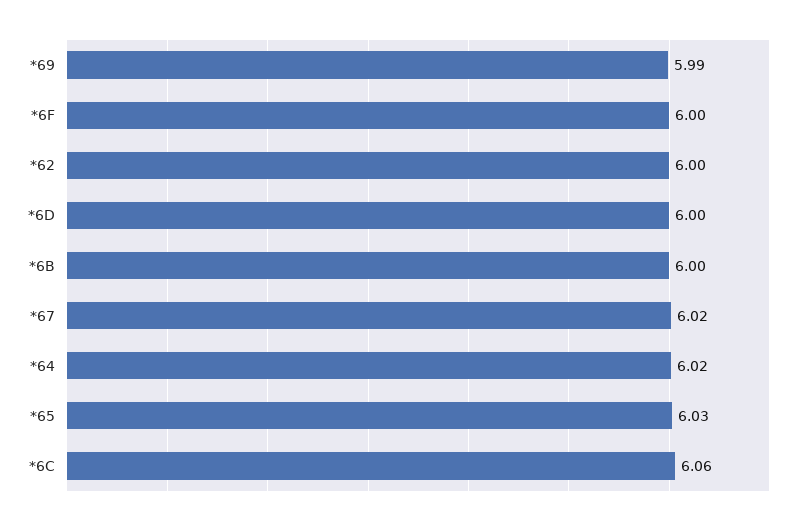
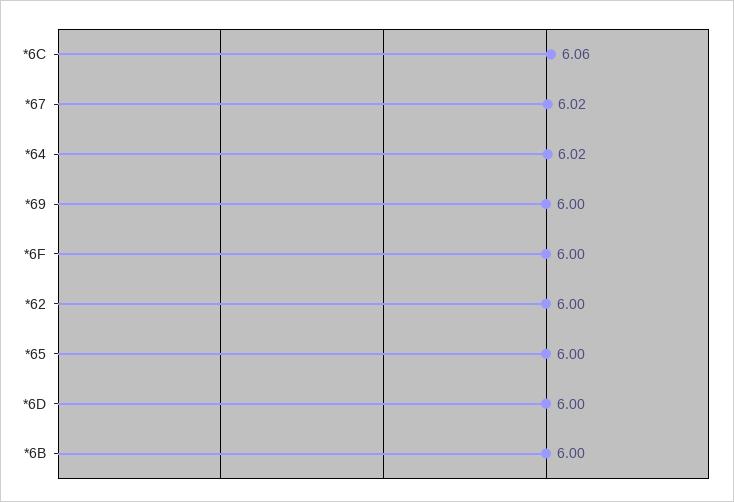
  {
-   "*69": 5.99,
+   "*69": 6,
    "*6F": 6,
    "*62": 6,
    "*6D": 6,
    "*6B": 6,
    "*67": 6.02,
    "*64": 6.02,
-   "*65": 6.03,
+   "*65": 6,
    "*6C": 6.06
  }

